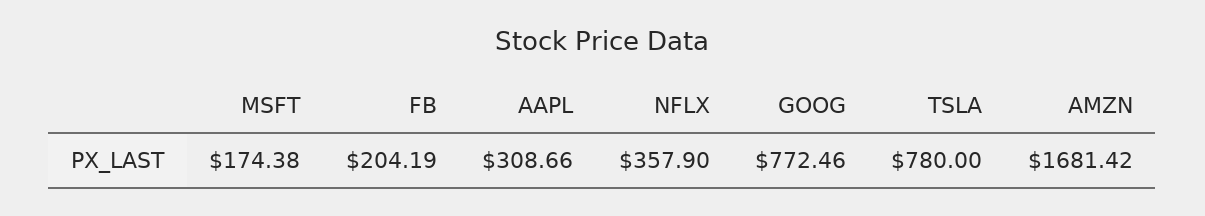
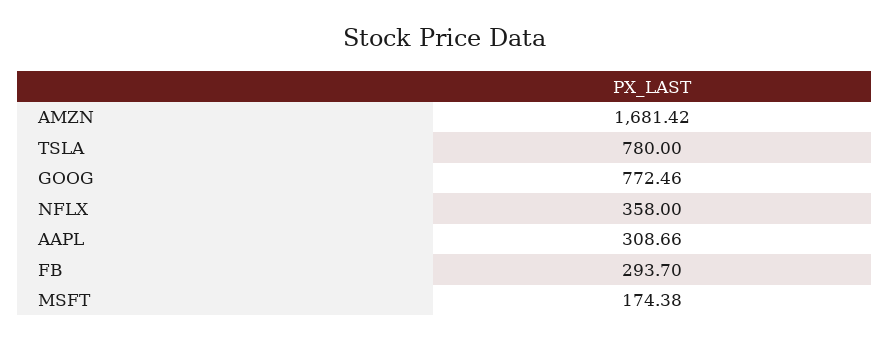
  {
    "MSFT": 174.38,
-   "FB": 204.19,
+   "FB": 293.7,
    "AAPL": 308.66,
-   "NFLX": 357.9,
+   "NFLX": 358,
    "GOOG": 772.46,
    "TSLA": 780,
    "AMZN": 1681.42
  }

